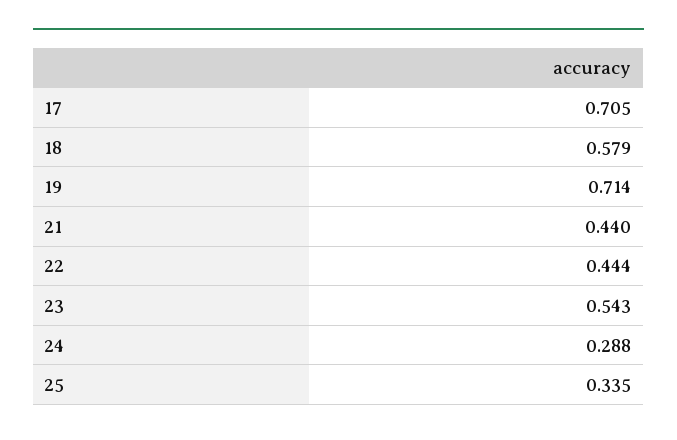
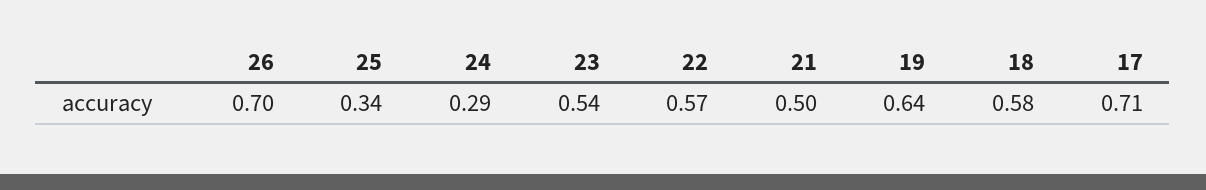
  {
    "17": 0.705,
    "18": 0.579,
-   "19": 0.714,
+   "19": 0.64,
-   "21": 0.44,
+   "21": 0.5,
-   "22": 0.444,
+   "22": 0.57,
    "23": 0.543,
    "24": 0.288,
-   "25": 0.335
+   "25": 0.335,
+   "26": 0.7
  }

